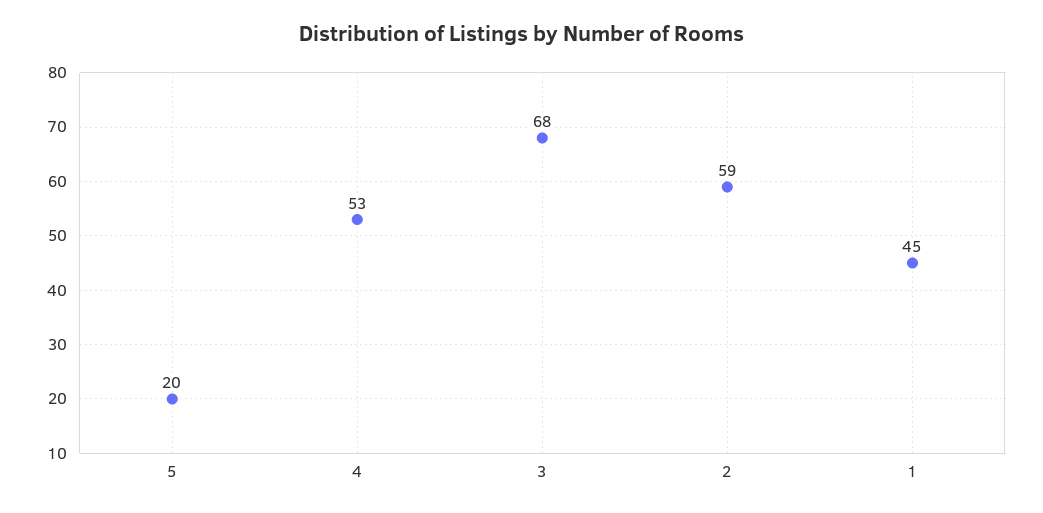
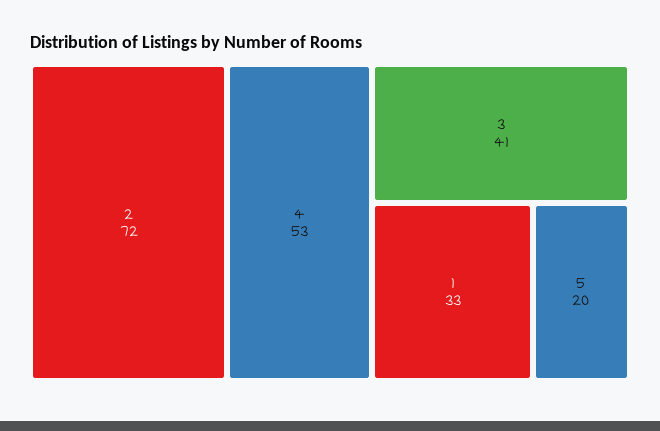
  {
    "5": 20,
    "4": 53,
-   "3": 68,
+   "3": 41,
-   "2": 59,
+   "2": 72,
-   "1": 45
+   "1": 33
  }

